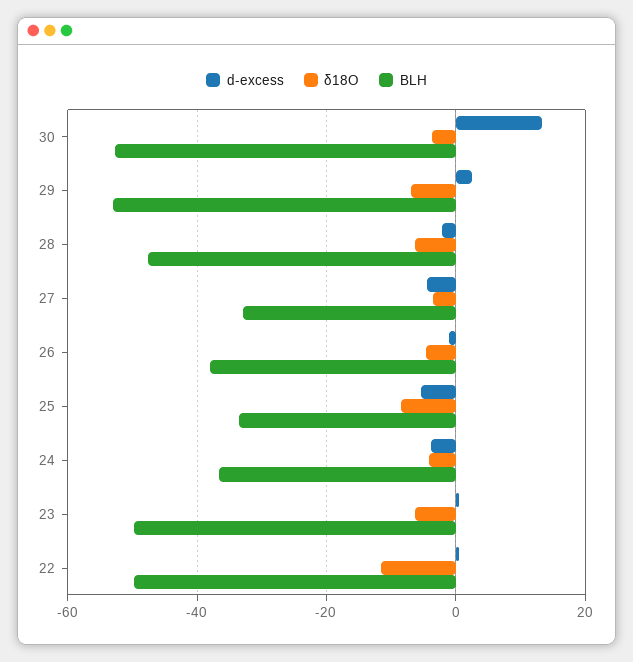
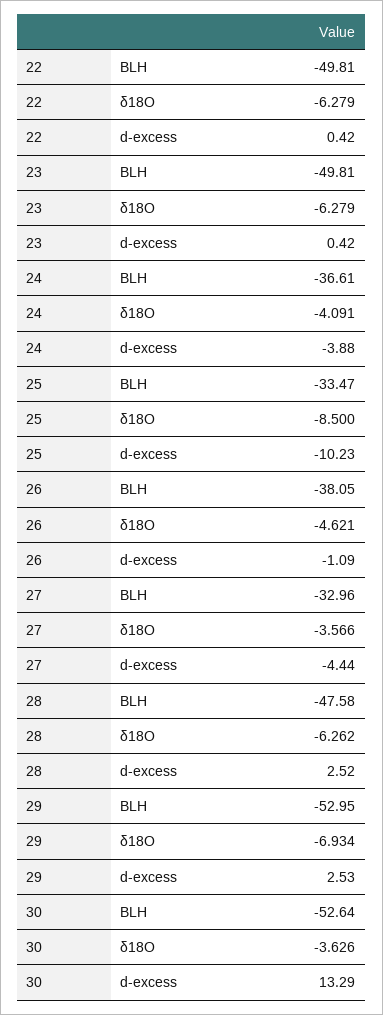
  {
    "d-excess": {
      "30": 13.29,
      "29": 2.53,
-     "28": -2,
+     "28": 2.52,
      "27": -4.44,
      "26": -1.09,
-     "25": -6,
+     "25": -10.23,
      "24": -3.88,
      "23": 0.42,
      "22": 0.42
    },
    "δ18O": {
      "30": -3.626,
      "29": -6.934,
      "28": -6.262,
      "27": -3.566,
      "26": -4.621,
      "25": -8.5,
      "24": -4.091,
      "23": -6.279,
-     "22": -12
+     "22": -6.279
    },
    "BLH": {
      "30": -52.64,
      "29": -52.95,
      "28": -47.58,
      "27": -32.96,
      "26": -38.05,
      "25": -33.47,
      "24": -36.61,
      "23": -49.81,
      "22": -49.81
    }
  }

